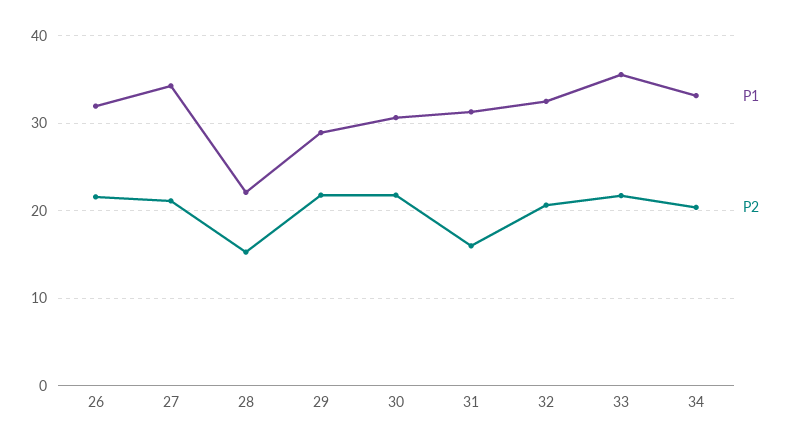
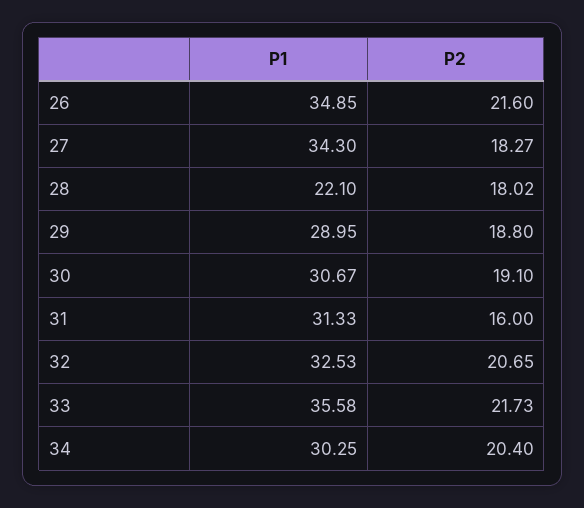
  {
    "P1": {
-     "26": 32,
+     "26": 34.85,
      "27": 34.3,
      "28": 22.1,
      "29": 28.95,
      "30": 30.67,
      "31": 31.33,
      "32": 32.53,
      "33": 35.58,
-     "34": 33
+     "34": 30.25
    },
    "P2": {
      "26": 21.6,
-     "27": 21,
+     "27": 18.27,
-     "28": 15,
+     "28": 18.02,
-     "29": 22,
+     "29": 18.8,
-     "30": 22,
+     "30": 19.1,
      "31": 16,
      "32": 20.65,
      "33": 21.73,
      "34": 20.4
    }
  }

